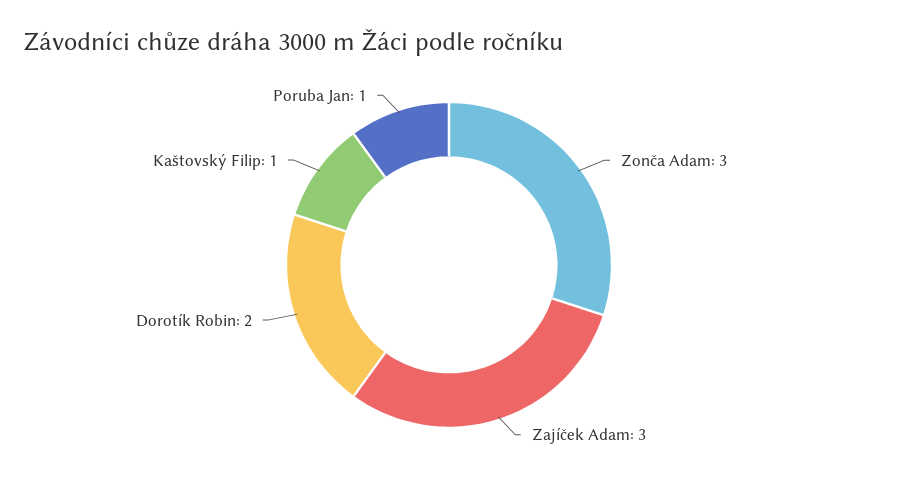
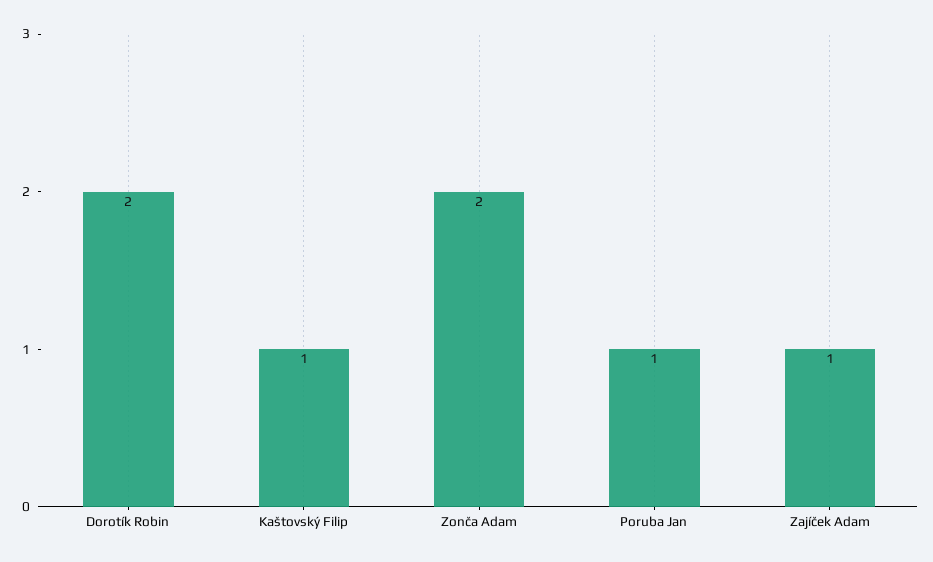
  {
-   "Zonča Adam": 3,
+   "Zonča Adam": 2,
-   "Zajíček Adam": 3,
+   "Zajíček Adam": 1,
    "Dorotík Robin": 2,
    "Kaštovský Filip": 1,
    "Poruba Jan": 1
  }

